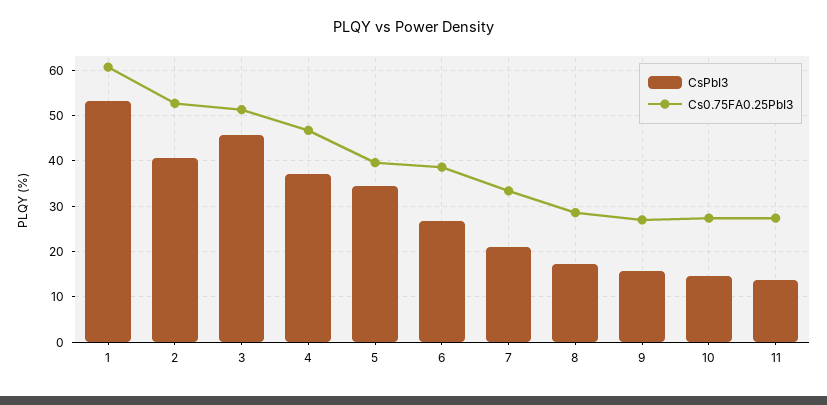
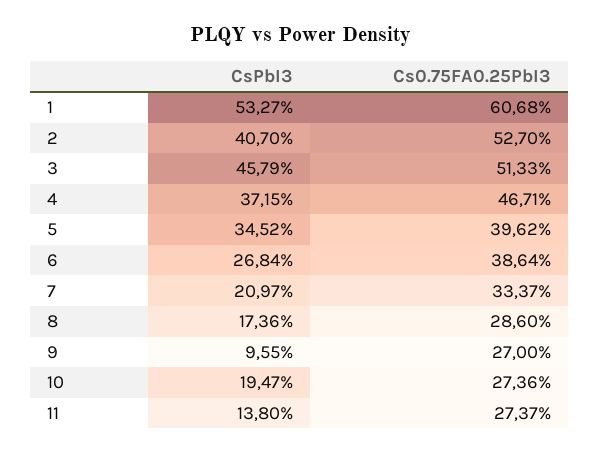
  {
    "CsPbI3": {
      "1": 53.27,
      "2": 40.7,
      "3": 45.79,
      "4": 37.15,
      "5": 34.52,
      "6": 26.84,
      "7": 20.97,
      "8": 17.36,
-     "9": 16,
+     "9": 9.55,
-     "10": 14,
+     "10": 19.47,
      "11": 13.8
    },
    "Cs0.75FA0.25PbI3": {
      "1": 60.68,
      "2": 52.7,
      "3": 51.33,
      "4": 46.71,
      "5": 39.62,
      "6": 38.64,
      "7": 33.37,
      "8": 28.6,
      "9": 27,
      "10": 27.36,
      "11": 27.37
    }
  }

